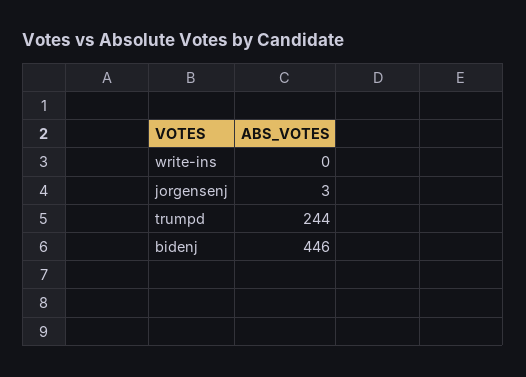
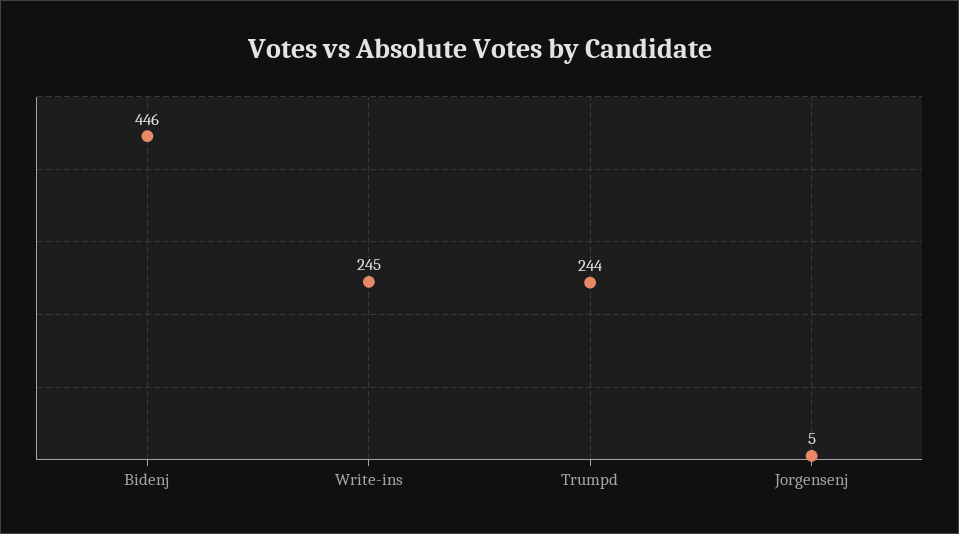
  {
-   "write-ins": 0,
+   "write-ins": 245,
-   "jorgensenj": 3,
+   "jorgensenj": 5,
    "trumpd": 244,
    "bidenj": 446
  }

